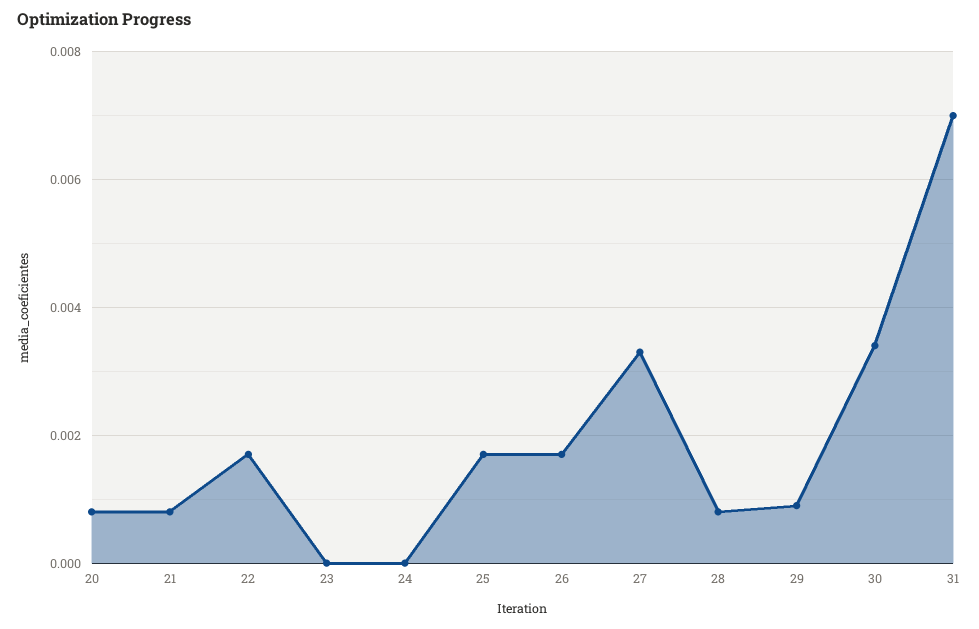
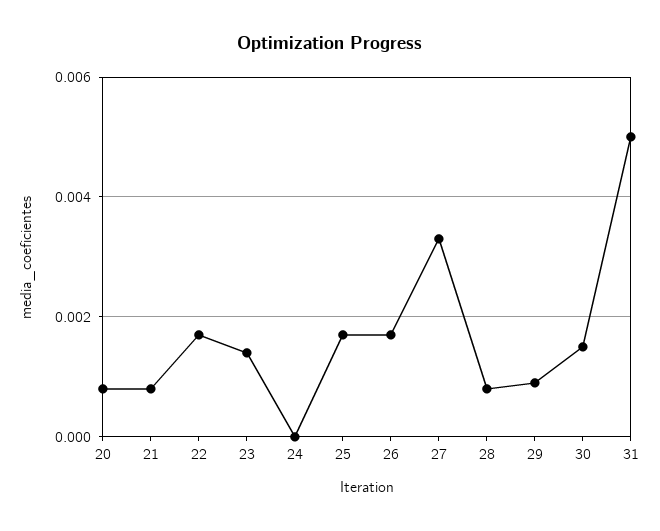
  {
    "20": 0.001,
    "21": 0.001,
    "22": 0.0015,
-   "23": 0,
+   "23": 0.0015,
    "24": 0,
    "25": 0.0015,
    "26": 0.0015,
    "27": 0.0035,
    "28": 0.001,
    "29": 0.001,
-   "30": 0.0035,
+   "30": 0.0015,
-   "31": 0.007
+   "31": 0.005
  }

